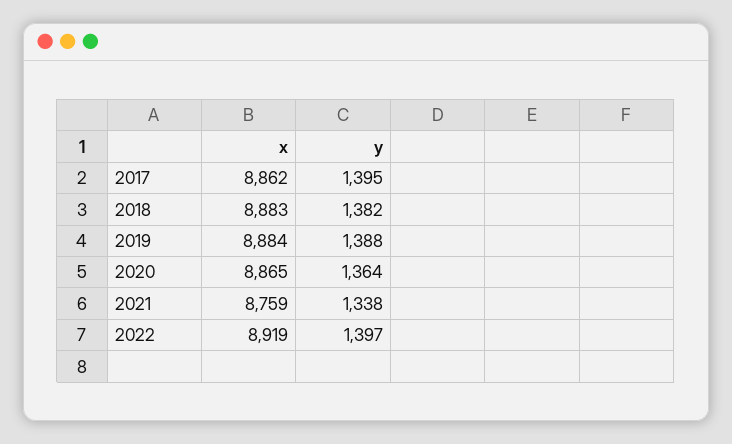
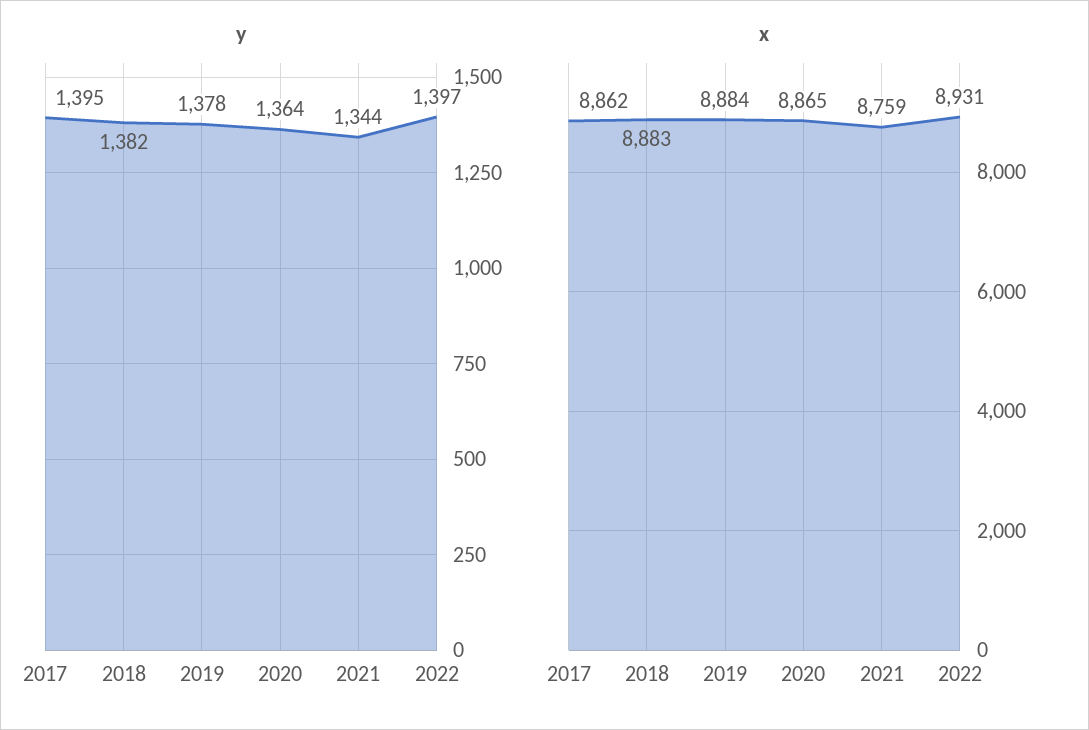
  {
    "x": {
      "2017": 8862,
      "2018": 8883,
      "2019": 8884,
      "2020": 8865,
      "2021": 8759,
-     "2022": 8919
+     "2022": 8931
    },
    "y": {
      "2017": 1395,
      "2018": 1382,
-     "2019": 1388,
+     "2019": 1378,
      "2020": 1364,
-     "2021": 1338,
+     "2021": 1344,
      "2022": 1397
    }
  }

